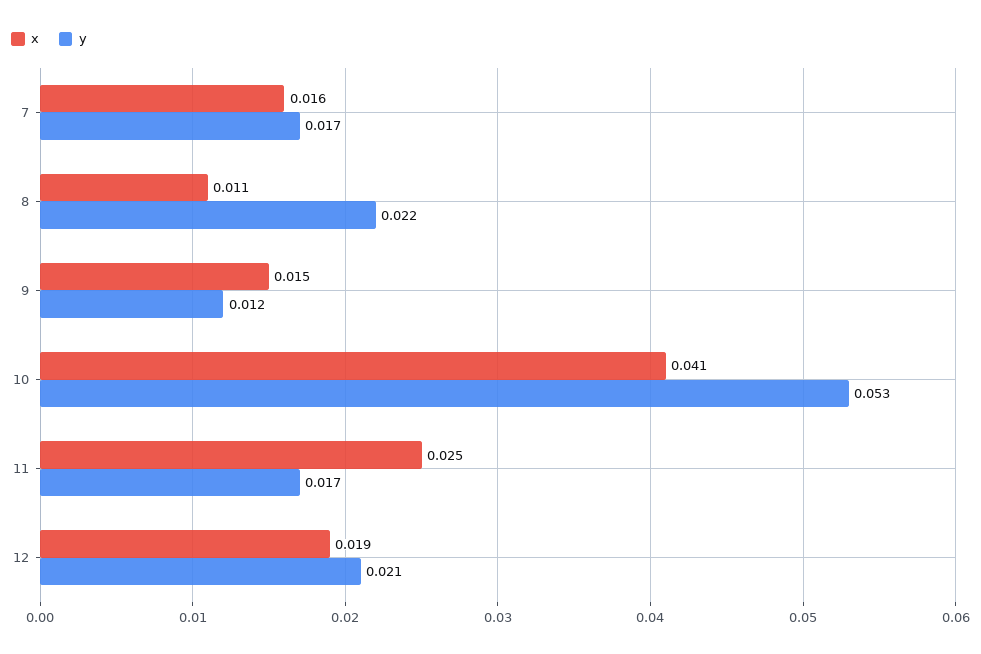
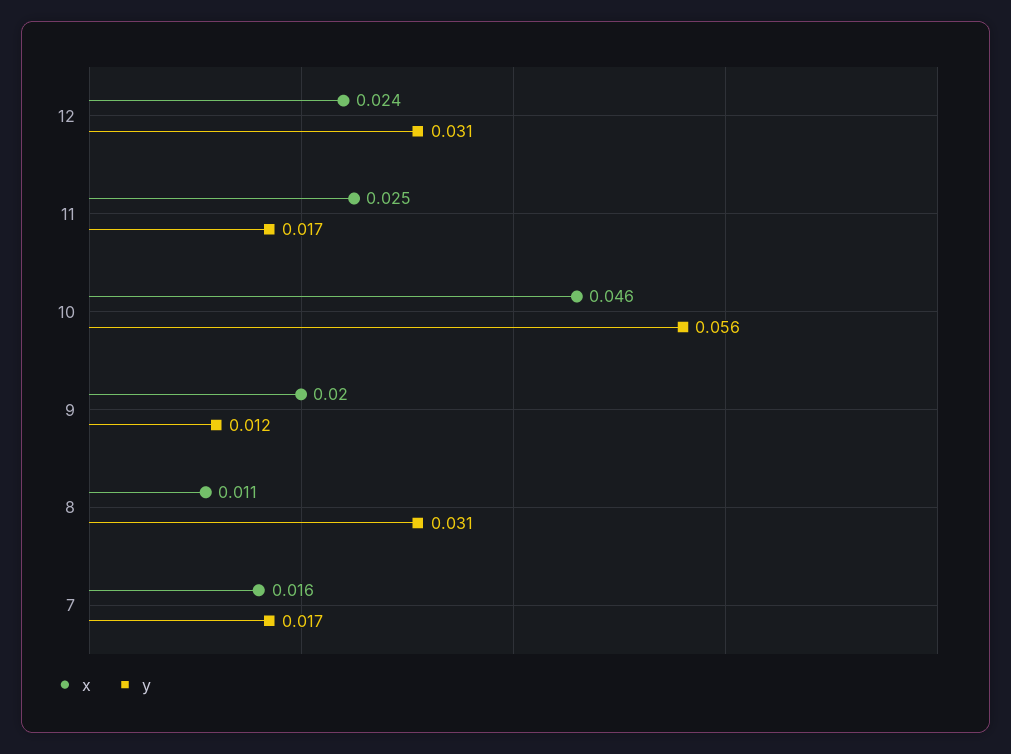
  {
    "x": {
      "7": 0.016,
      "8": 0.011,
-     "9": 0.015,
+     "9": 0.02,
-     "10": 0.041,
+     "10": 0.046,
      "11": 0.025,
-     "12": 0.019
+     "12": 0.024
    },
    "y": {
      "7": 0.017,
-     "8": 0.022,
+     "8": 0.031,
      "9": 0.012,
-     "10": 0.053,
+     "10": 0.056,
      "11": 0.017,
-     "12": 0.021
+     "12": 0.031
    }
  }

